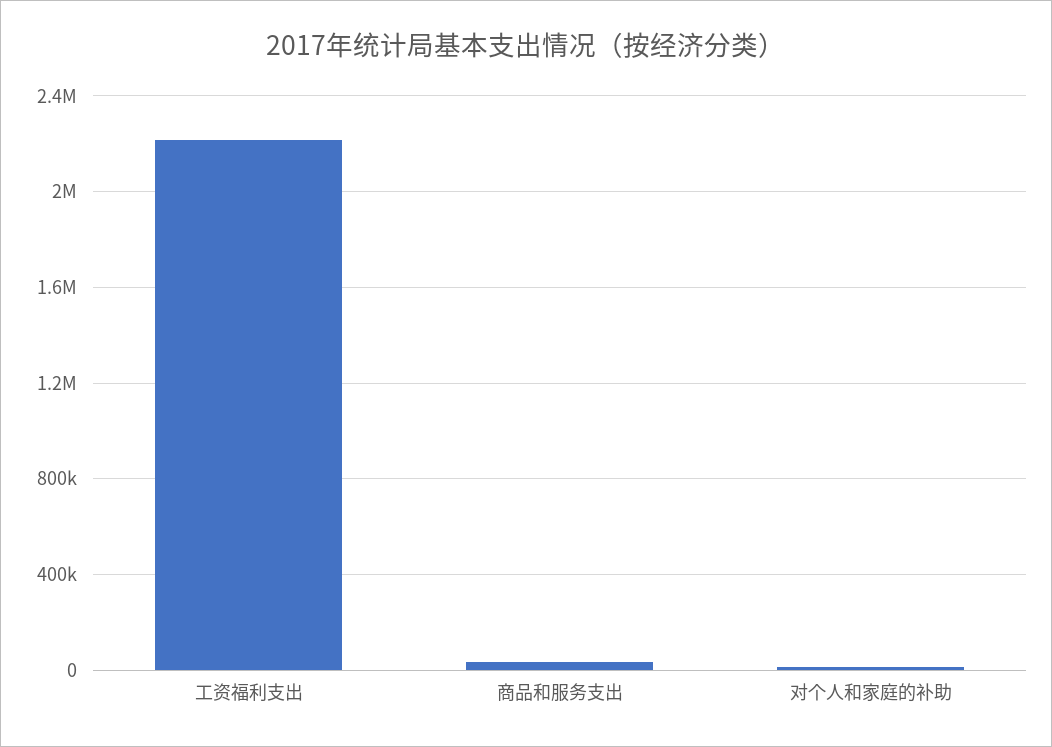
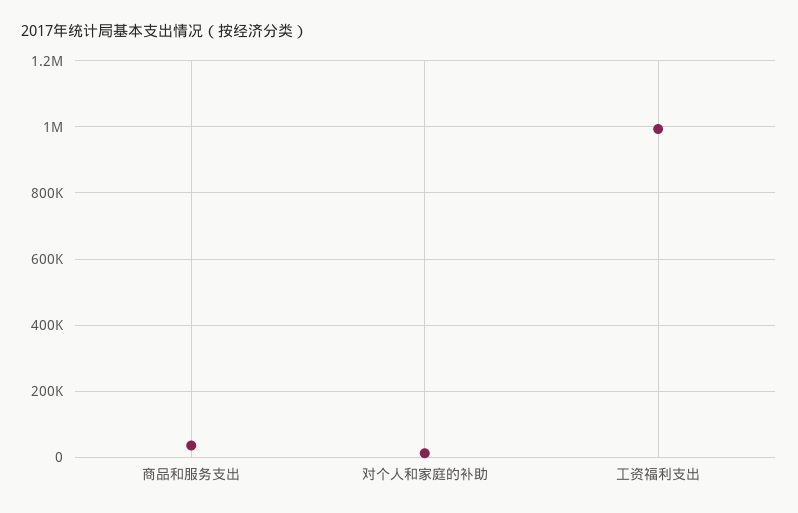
  {
-   "工资福利支出": 2200000,
+   "工资福利支出": 1000000,
    "商品和服务支出": 40000,
    "对个人和家庭的补助": 20000
  }

